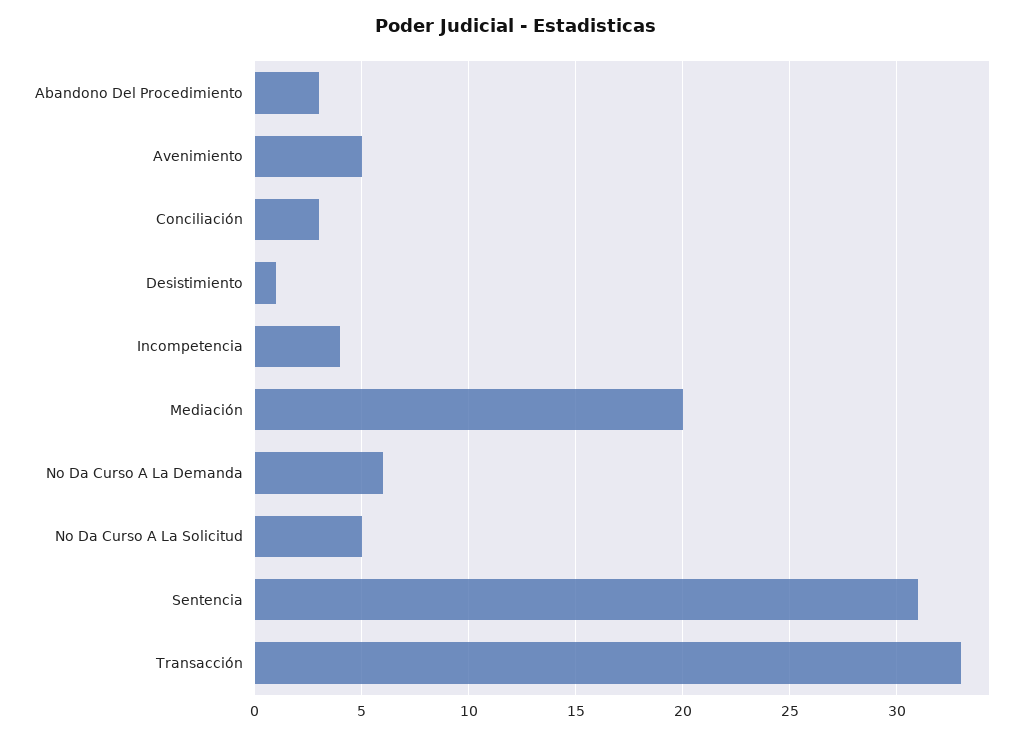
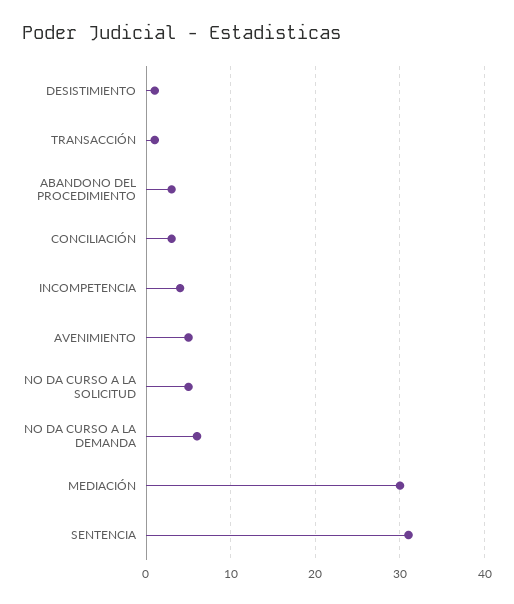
  {
    "Abandono Del Procedimiento": 3,
    "Avenimiento": 5,
    "Conciliación": 3,
    "Desistimiento": 1,
    "Incompetencia": 4,
-   "Mediación": 20,
+   "Mediación": 30,
    "No Da Curso A La Demanda": 6,
    "No Da Curso A La Solicitud": 5,
    "Sentencia": 31,
-   "Transacción": 33
+   "Transacción": 1
  }

